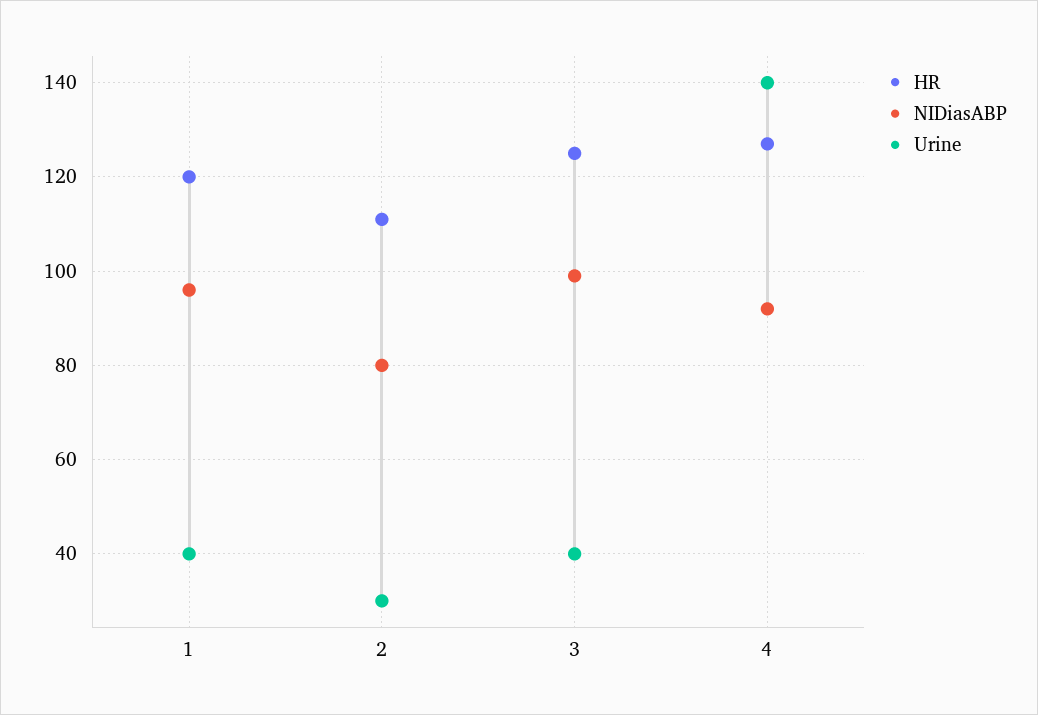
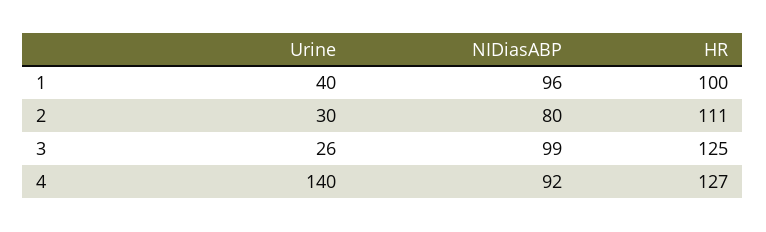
  {
    "HR": {
-     "1": 120,
+     "1": 100,
      "2": 111,
      "3": 125,
      "4": 127
    },
    "NIDiasABP": {
      "1": 96,
      "2": 80,
      "3": 99,
      "4": 92
    },
    "Urine": {
      "1": 40,
      "2": 30,
-     "3": 40,
+     "3": 26,
      "4": 140
    }
  }

